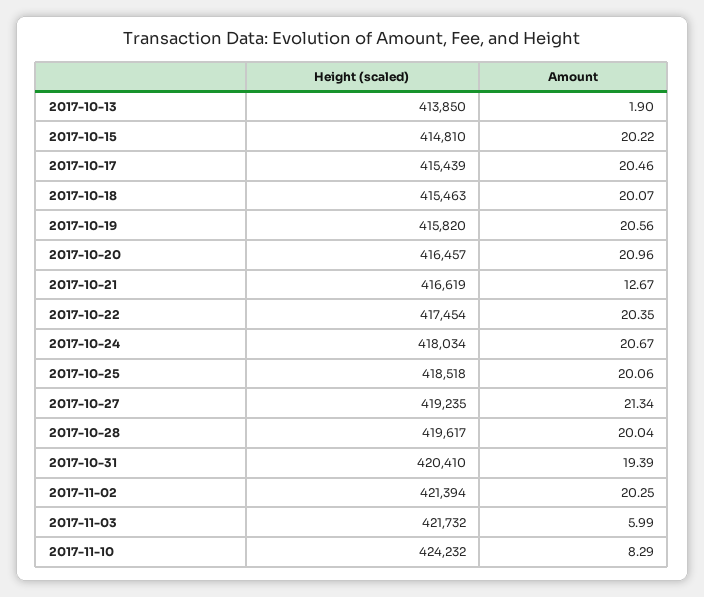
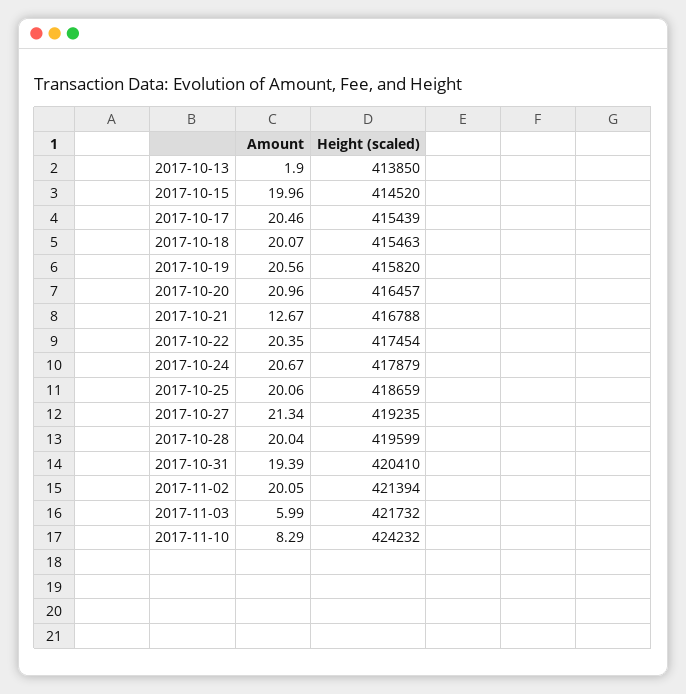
  {
    "Height (scaled)": {
      "2017-10-13": 413850,
-     "2017-10-15": 414810,
+     "2017-10-15": 414520,
      "2017-10-17": 415439,
      "2017-10-18": 415463,
      "2017-10-19": 415820,
      "2017-10-20": 416457,
-     "2017-10-21": 416619,
+     "2017-10-21": 416788,
      "2017-10-22": 417454,
-     "2017-10-24": 418034,
+     "2017-10-24": 417879,
-     "2017-10-25": 418518,
+     "2017-10-25": 418659,
      "2017-10-27": 419235,
-     "2017-10-28": 419617,
+     "2017-10-28": 419599,
      "2017-10-31": 420410,
      "2017-11-02": 421394,
      "2017-11-03": 421732,
      "2017-11-10": 424232
    },
    "Amount": {
      "2017-10-13": 1.9,
-     "2017-10-15": 20.22,
+     "2017-10-15": 19.96,
      "2017-10-17": 20.46,
      "2017-10-18": 20.07,
      "2017-10-19": 20.56,
      "2017-10-20": 20.96,
      "2017-10-21": 12.67,
      "2017-10-22": 20.35,
      "2017-10-24": 20.67,
      "2017-10-25": 20.06,
      "2017-10-27": 21.34,
      "2017-10-28": 20.04,
      "2017-10-31": 19.39,
-     "2017-11-02": 20.25,
+     "2017-11-02": 20.05,
      "2017-11-03": 5.99,
      "2017-11-10": 8.29
    }
  }

